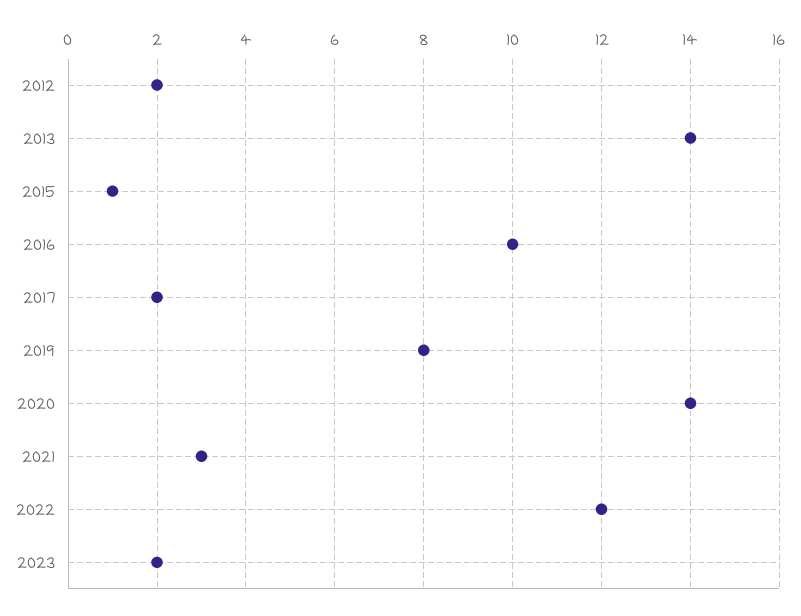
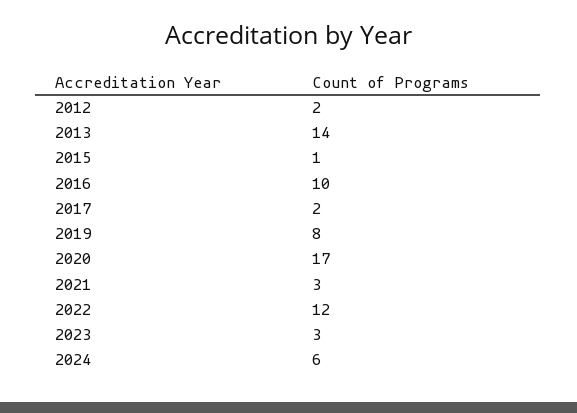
  {
    "2012": 2,
    "2013": 14,
    "2015": 1,
    "2016": 10,
    "2017": 2,
    "2019": 8,
-   "2020": 14,
+   "2020": 17,
    "2021": 3,
    "2022": 12,
-   "2023": 2
+   "2023": 3,
+   "2024": 6
  }

